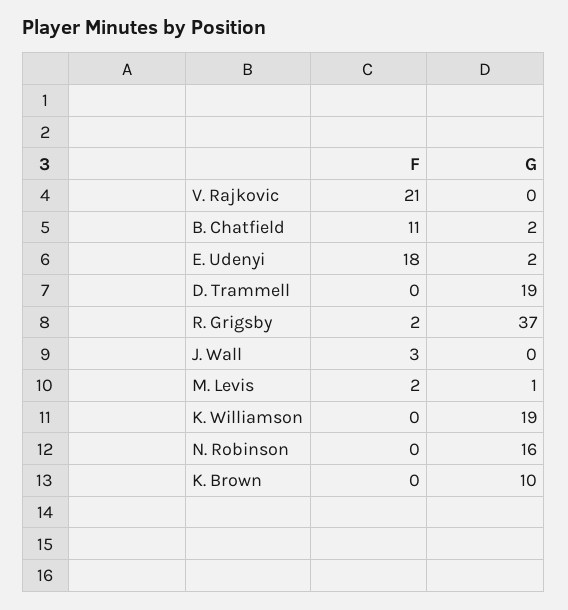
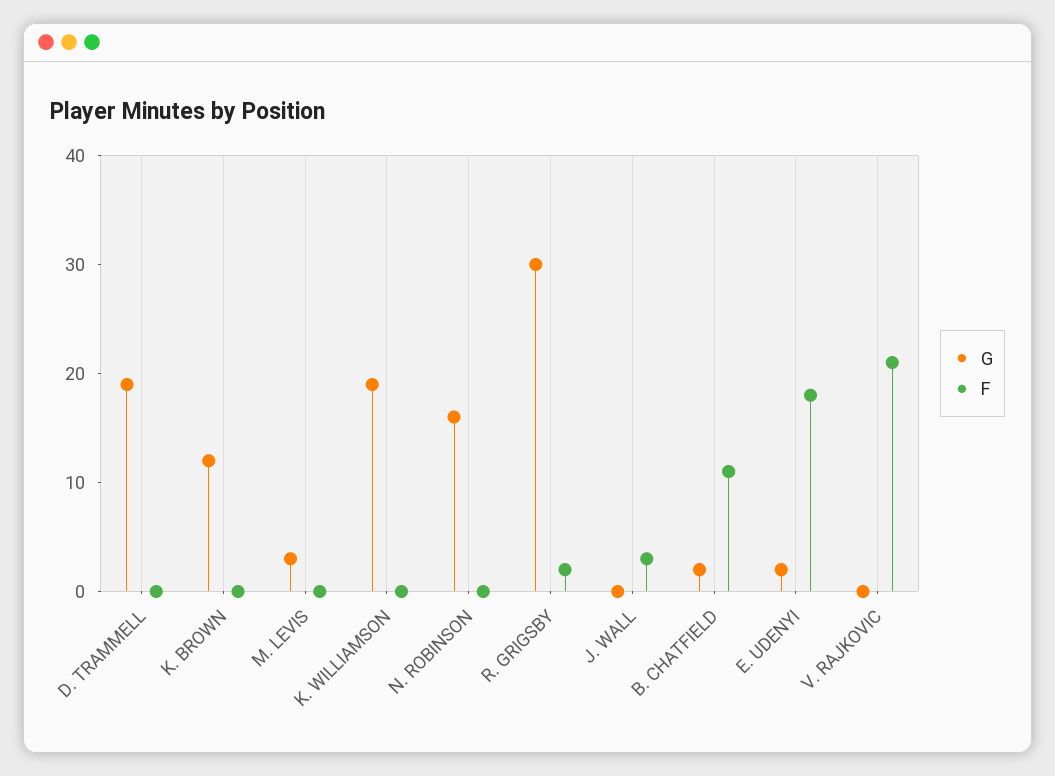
  {
    "F": {
      "V. Rajkovic": 21,
      "B. Chatfield": 11,
      "E. Udenyi": 18,
      "D. Trammell": 0,
      "R. Grigsby": 2,
      "J. Wall": 3,
-     "M. Levis": 2,
+     "M. Levis": 0,
      "K. Williamson": 0,
      "N. Robinson": 0,
      "K. Brown": 0
    },
    "G": {
      "V. Rajkovic": 0,
      "B. Chatfield": 2,
      "E. Udenyi": 2,
      "D. Trammell": 19,
-     "R. Grigsby": 37,
+     "R. Grigsby": 30,
      "J. Wall": 0,
-     "M. Levis": 1,
+     "M. Levis": 3,
      "K. Williamson": 19,
      "N. Robinson": 16,
-     "K. Brown": 10
+     "K. Brown": 12
    }
  }

